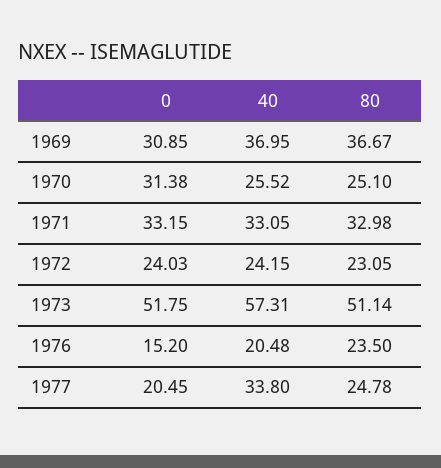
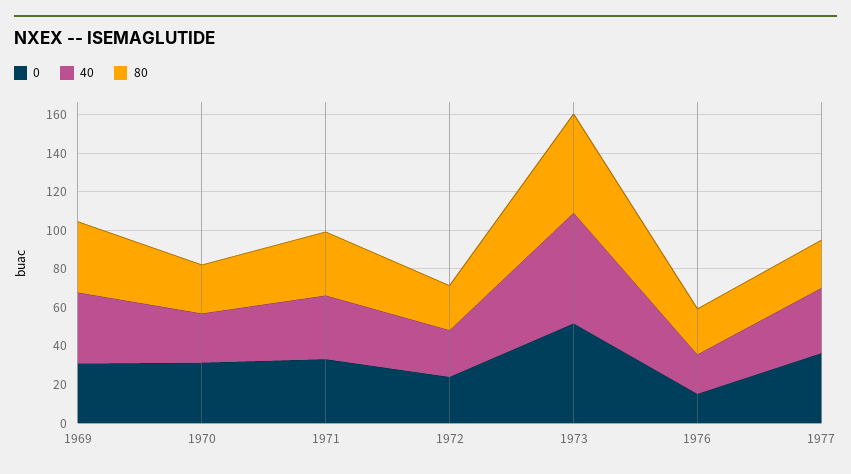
  {
    "0": {
      "1969": 30.85,
      "1970": 31.38,
      "1971": 33.15,
      "1972": 24.03,
      "1973": 51.75,
      "1976": 15.2,
-     "1977": 20.45
+     "1977": 35
    },
    "40": {
      "1969": 36.95,
      "1970": 25.52,
      "1971": 33.05,
      "1972": 24.15,
      "1973": 57.31,
      "1976": 20.48,
      "1977": 33.8
    },
    "80": {
      "1969": 36.67,
      "1970": 25.1,
      "1971": 32.98,
      "1972": 23.05,
      "1973": 51.14,
      "1976": 23.5,
      "1977": 24.78
    }
  }

